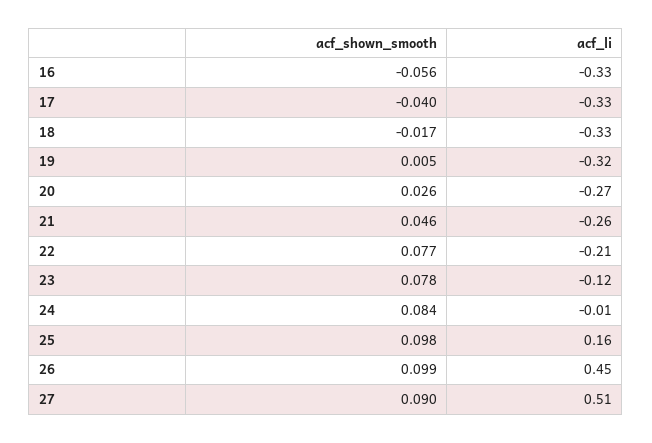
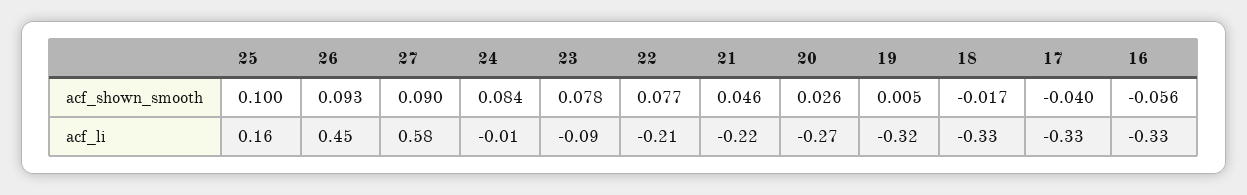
  {
    "acf_shown_smooth": {
      "16": -0.056,
      "17": -0.04,
      "18": -0.017,
      "19": 0.005,
      "20": 0.026,
      "21": 0.046,
      "22": 0.077,
      "23": 0.078,
      "24": 0.084,
-     "25": 0.098,
+     "25": 0.1,
-     "26": 0.099,
+     "26": 0.093,
      "27": 0.09
    },
    "acf_li": {
      "16": -0.33,
      "17": -0.33,
      "18": -0.33,
      "19": -0.32,
      "20": -0.27,
-     "21": -0.26,
+     "21": -0.22,
      "22": -0.21,
-     "23": -0.12,
+     "23": -0.09,
      "24": -0.01,
      "25": 0.16,
      "26": 0.45,
-     "27": 0.51
+     "27": 0.58
    }
  }

